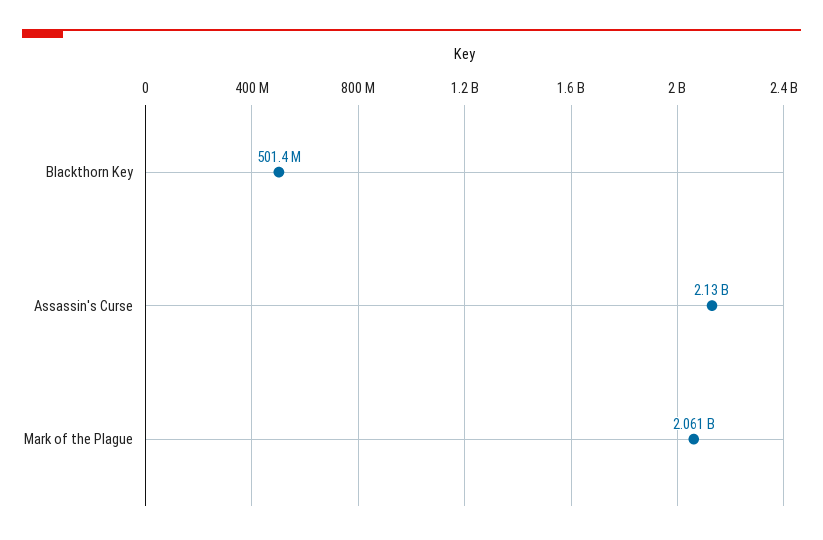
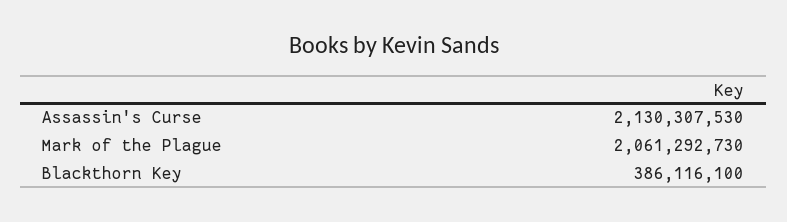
  {
-   "Blackthorn Key": 501400000,
+   "Blackthorn Key": 386116100,
    "Assassin's Curse": 2130307530,
    "Mark of the Plague": 2061292730
  }

